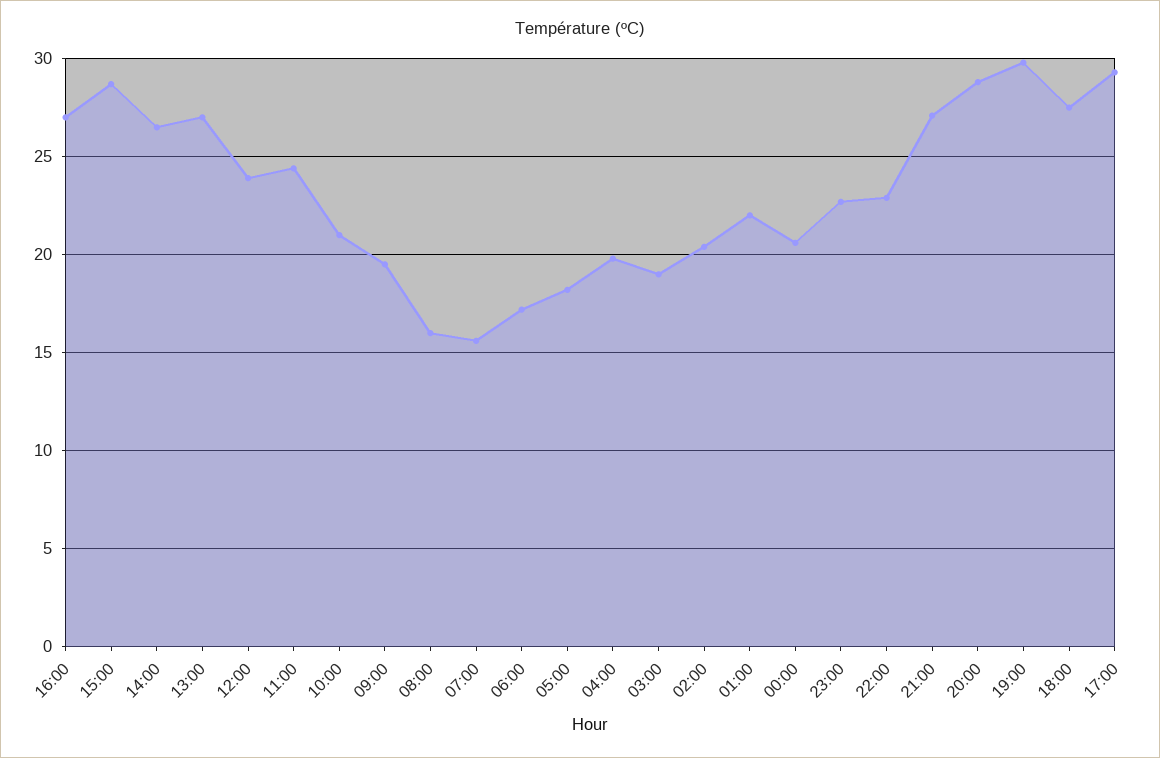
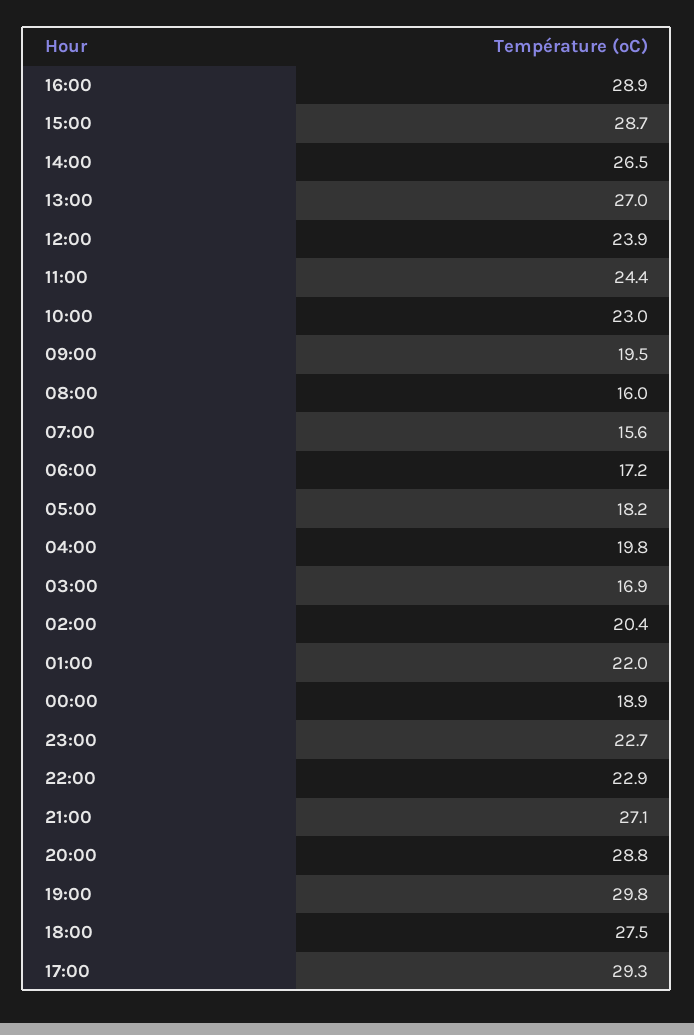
  {
-   "16:00": 27,
+   "16:00": 28.9,
    "15:00": 28.7,
    "14:00": 26.5,
    "13:00": 27,
    "12:00": 23.9,
    "11:00": 24.4,
-   "10:00": 21,
+   "10:00": 23,
    "09:00": 19.5,
    "08:00": 16,
    "07:00": 15.6,
    "06:00": 17.2,
    "05:00": 18.2,
    "04:00": 19.8,
-   "03:00": 19,
+   "03:00": 16.9,
    "02:00": 20.4,
    "01:00": 22,
-   "00:00": 20.5,
+   "00:00": 18.9,
    "23:00": 22.7,
    "22:00": 22.9,
    "21:00": 27.1,
    "20:00": 28.8,
    "19:00": 29.8,
    "18:00": 27.5,
    "17:00": 29.3
  }

